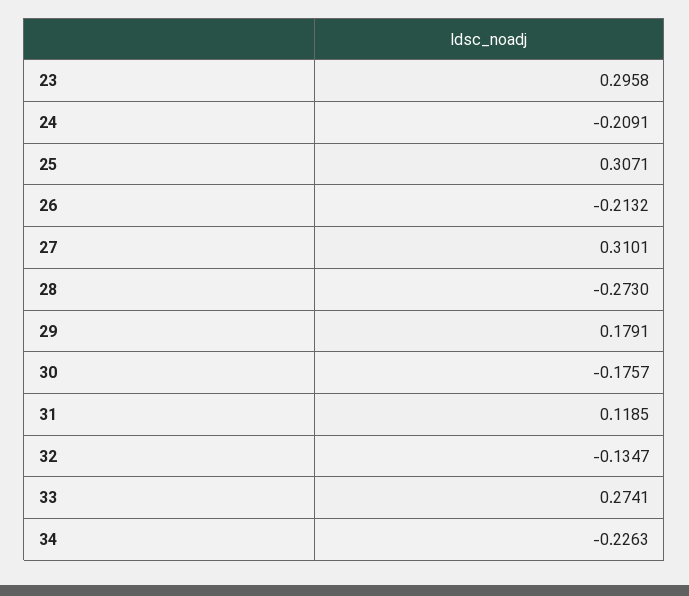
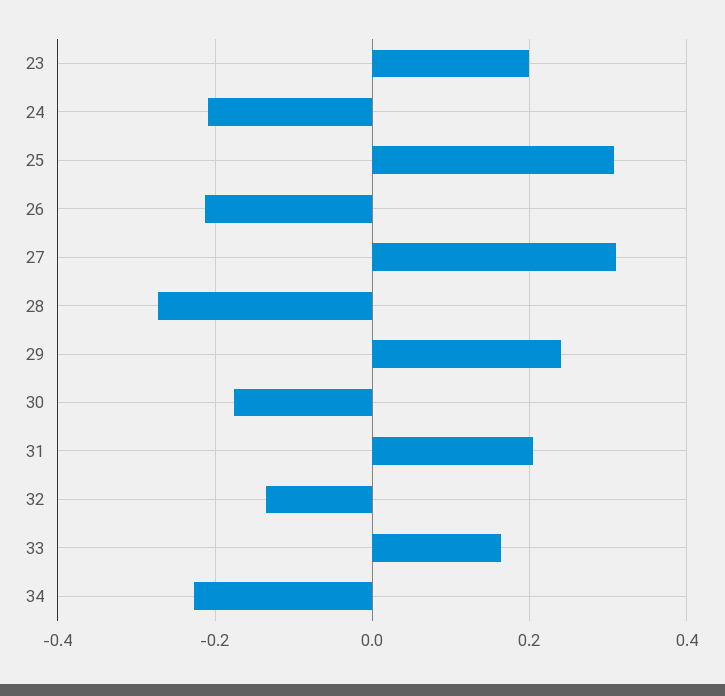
  {
-   "23": 0.2958,
+   "23": 0.2,
    "24": -0.2091,
    "25": 0.3071,
    "26": -0.2132,
    "27": 0.3101,
    "28": -0.273,
-   "29": 0.1791,
+   "29": 0.24,
    "30": -0.1757,
-   "31": 0.1185,
+   "31": 0.2,
    "32": -0.1347,
-   "33": 0.2741,
+   "33": 0.16,
    "34": -0.2263
  }

